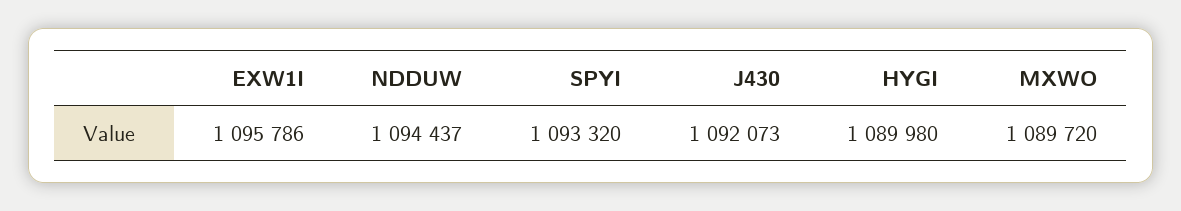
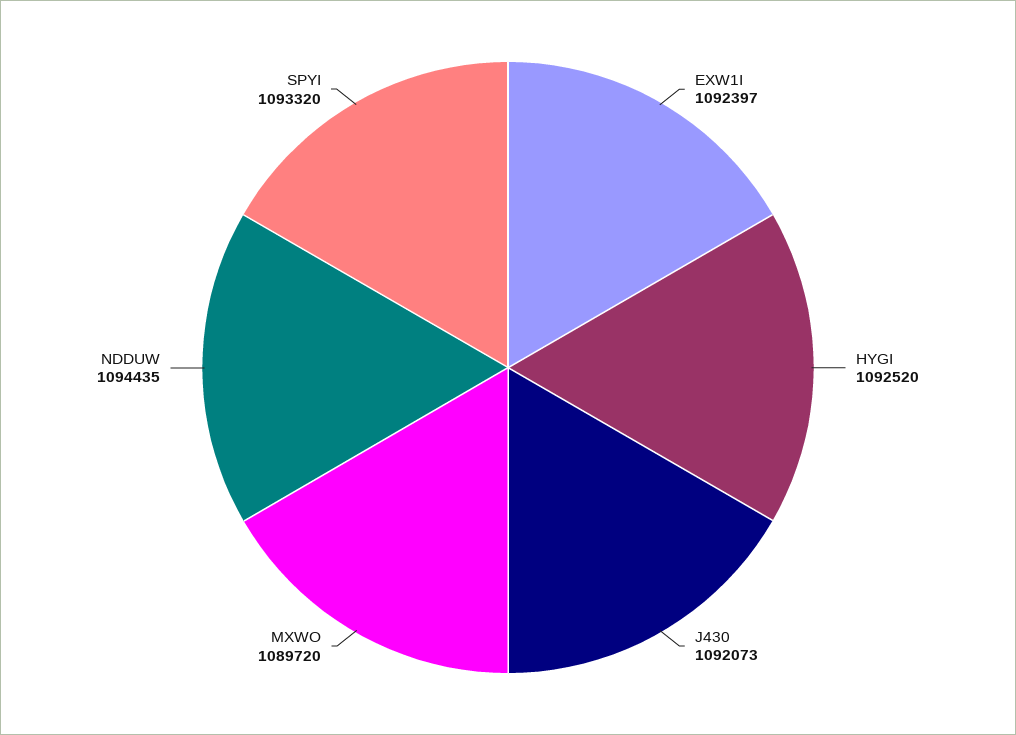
  {
-   "EXW1I": 1095786,
+   "EXW1I": 1092397,
-   "NDDUW": 1094437,
+   "NDDUW": 1094435,
    "SPYI": 1093320,
    "J430": 1092073,
-   "HYGI": 1089980,
+   "HYGI": 1092520,
    "MXWO": 1089720
  }

